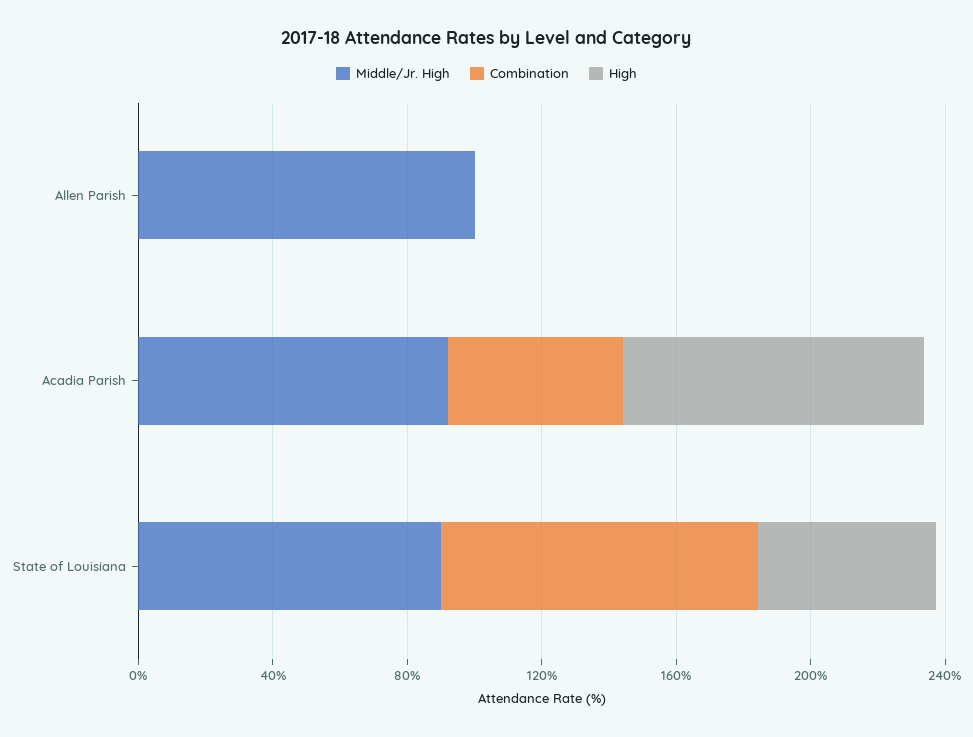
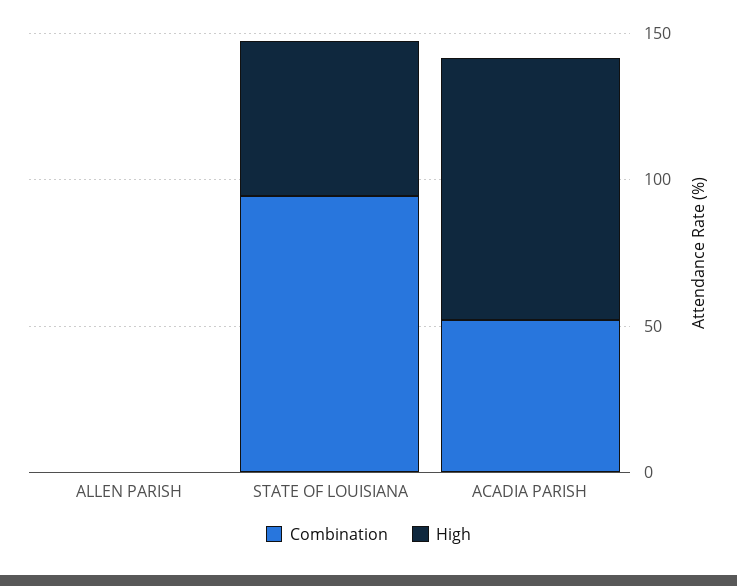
  {
-   "Middle/Jr. High": {
-     "Allen Parish": 100,
-     "Acadia Parish": 90,
-     "State of Louisiana": 90
-   },
    "Combination": {
      "Allen Parish": 0,
      "Acadia Parish": 50,
      "State of Louisiana": 90
    },
    "High": {
      "Allen Parish": 0,
      "Acadia Parish": 90,
      "State of Louisiana": 50
    }
  }

